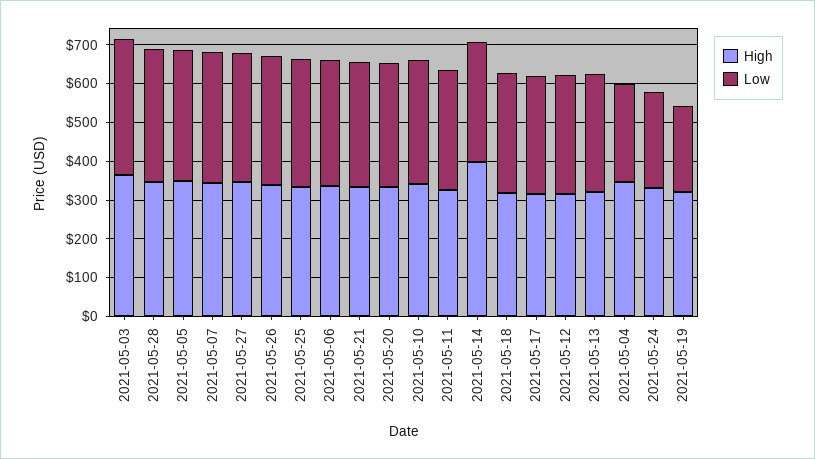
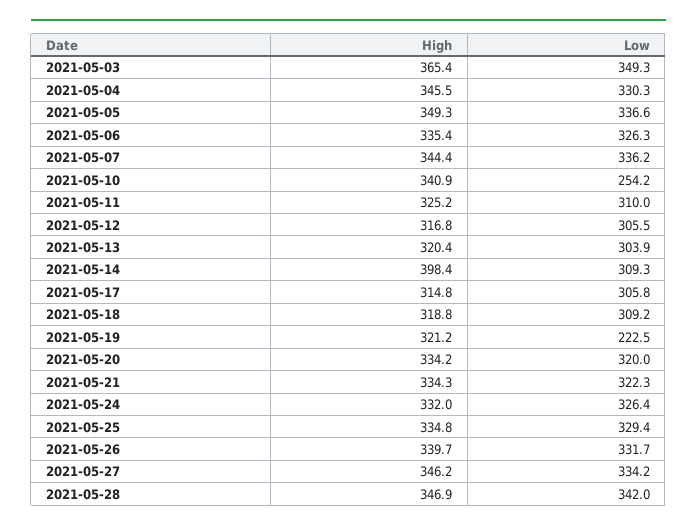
  {
    "High": {
      "2021-05-03": 365.4,
      "2021-05-28": 346.9,
      "2021-05-05": 349.3,
      "2021-05-07": 344.4,
      "2021-05-27": 346.2,
      "2021-05-26": 339.7,
      "2021-05-25": 334.8,
      "2021-05-06": 335.4,
      "2021-05-21": 334.3,
      "2021-05-20": 334.2,
      "2021-05-10": 340.9,
      "2021-05-11": 325.2,
      "2021-05-14": 398.4,
      "2021-05-18": 318.8,
      "2021-05-17": 314.8,
      "2021-05-12": 316.8,
      "2021-05-13": 320.4,
      "2021-05-04": 345.5,
      "2021-05-24": 332,
      "2021-05-19": 321.2
    },
    "Low": {
      "2021-05-03": 349.3,
      "2021-05-28": 342,
      "2021-05-05": 336.6,
      "2021-05-07": 336.2,
      "2021-05-27": 334.2,
      "2021-05-26": 331.7,
      "2021-05-25": 329.4,
      "2021-05-06": 326.3,
      "2021-05-21": 322.3,
      "2021-05-20": 320,
-     "2021-05-10": 325,
+     "2021-05-10": 254.2,
      "2021-05-11": 310,
      "2021-05-14": 309.3,
      "2021-05-18": 309.2,
      "2021-05-17": 305.8,
      "2021-05-12": 305.5,
      "2021-05-13": 303.9,
-     "2021-05-04": 250,
+     "2021-05-04": 330.3,
-     "2021-05-24": 250,
+     "2021-05-24": 326.4,
      "2021-05-19": 222.5
    }
  }

